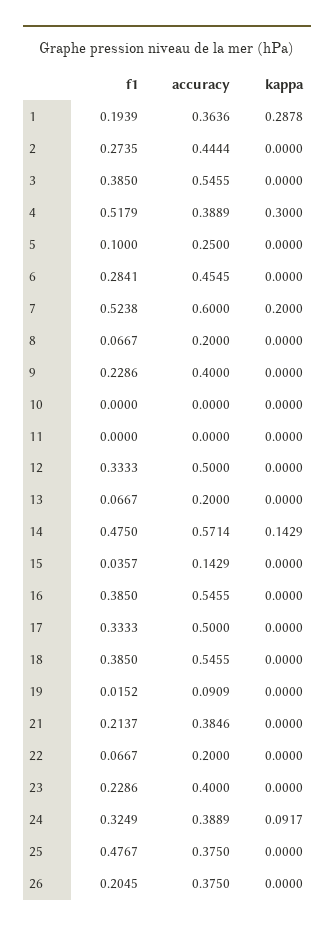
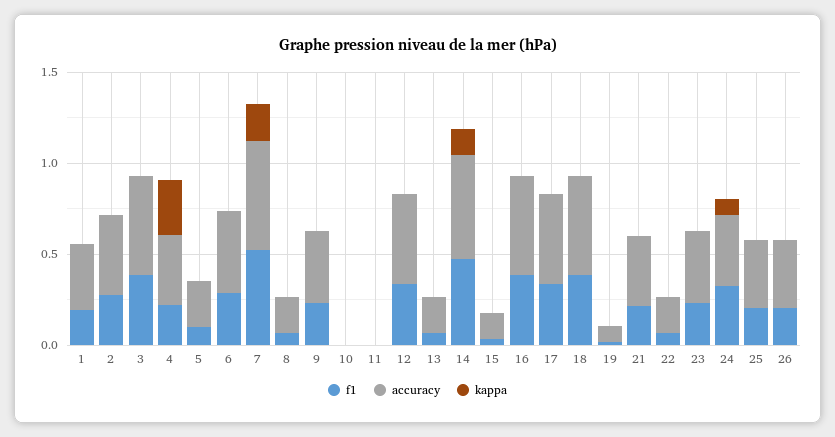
  {
    "f1": {
      "1": 0.1939,
      "2": 0.2735,
      "3": 0.385,
-     "4": 0.5179,
+     "4": 0.2,
      "5": 0.1,
      "6": 0.2841,
      "7": 0.5238,
      "8": 0.0667,
      "9": 0.2286,
      "10": 0,
      "11": 0,
      "12": 0.3333,
      "13": 0.0667,
      "14": 0.475,
      "15": 0.0357,
      "16": 0.385,
      "17": 0.3333,
      "18": 0.385,
      "19": 0.0152,
      "21": 0.2137,
      "22": 0.0667,
      "23": 0.2286,
      "24": 0.3249,
-     "25": 0.4767,
+     "25": 0.2,
      "26": 0.2045
    },
    "accuracy": {
      "1": 0.3636,
      "2": 0.4444,
      "3": 0.5455,
      "4": 0.3889,
      "5": 0.25,
      "6": 0.4545,
      "7": 0.6,
      "8": 0.2,
      "9": 0.4,
      "10": 0,
      "11": 0,
      "12": 0.5,
      "13": 0.2,
      "14": 0.5714,
      "15": 0.1429,
      "16": 0.5455,
      "17": 0.5,
      "18": 0.5455,
      "19": 0.0909,
      "21": 0.3846,
      "22": 0.2,
      "23": 0.4,
      "24": 0.3889,
      "25": 0.375,
      "26": 0.375
    },
    "kappa": {
-     "1": 0.2878,
+     "1": 0,
      "2": 0,
      "3": 0,
      "4": 0.3,
      "5": 0,
      "6": 0,
      "7": 0.2,
      "8": 0,
      "9": 0,
      "10": 0,
      "11": 0,
      "12": 0,
      "13": 0,
      "14": 0.1429,
      "15": 0,
      "16": 0,
      "17": 0,
      "18": 0,
      "19": 0,
      "21": 0,
      "22": 0,
      "23": 0,
      "24": 0.0917,
      "25": 0,
      "26": 0
    }
  }

